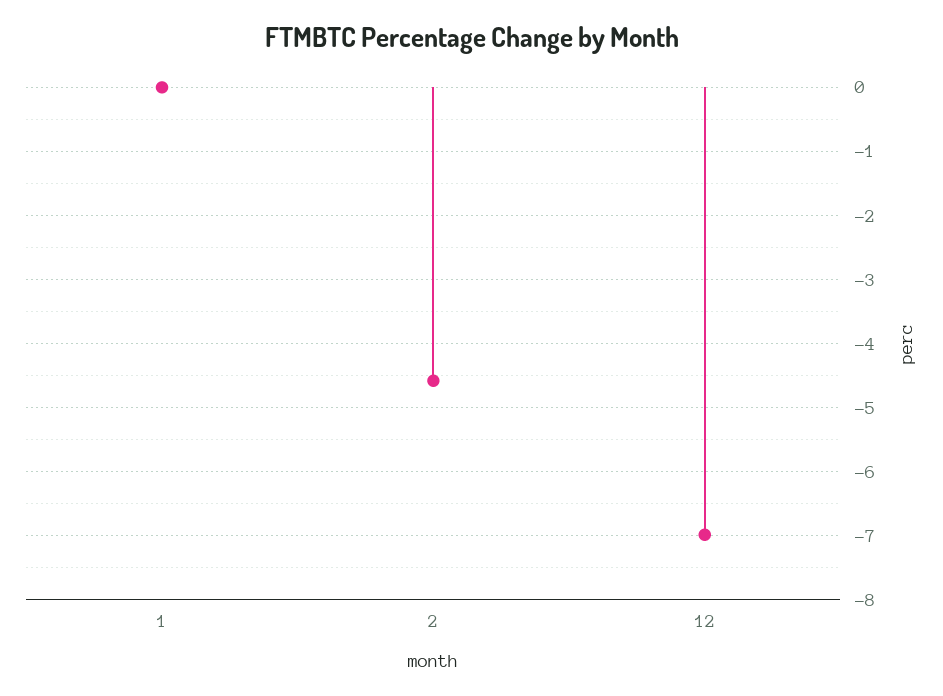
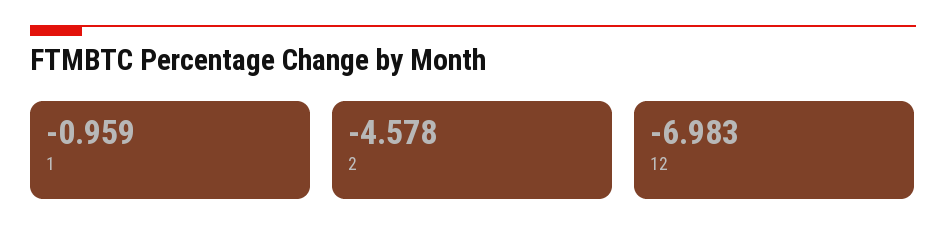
  {
-   "1": 0,
+   "1": -0.959,
    "2": -4.578,
    "12": -6.983
  }

